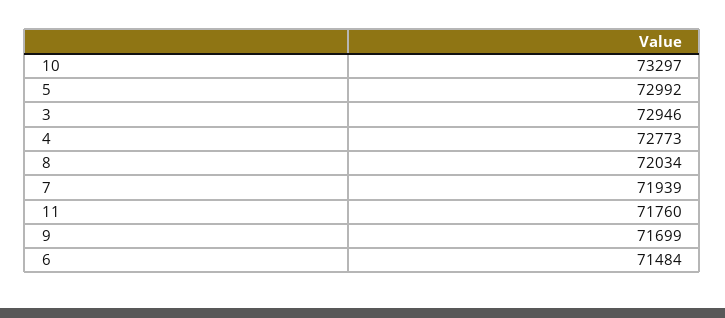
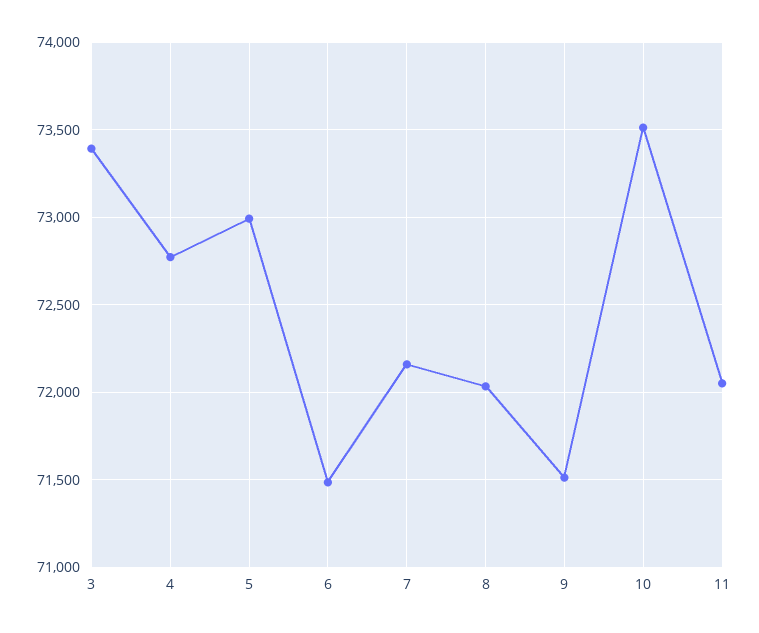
  {
-   "10": 73297,
+   "10": 73500,
    "5": 72992,
-   "3": 72946,
+   "3": 73400,
    "4": 72773,
    "8": 72034,
-   "7": 71939,
+   "7": 72150,
-   "11": 71760,
+   "11": 72050,
-   "9": 71699,
+   "9": 71500,
    "6": 71484
  }

